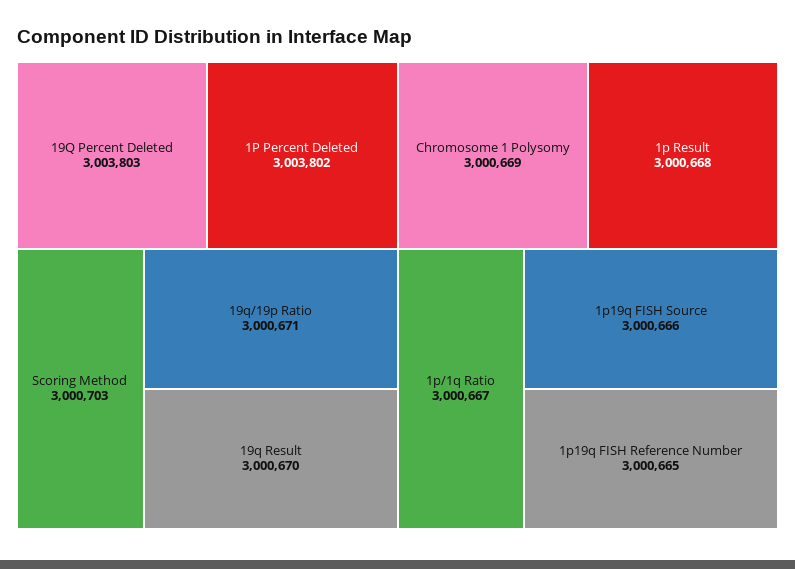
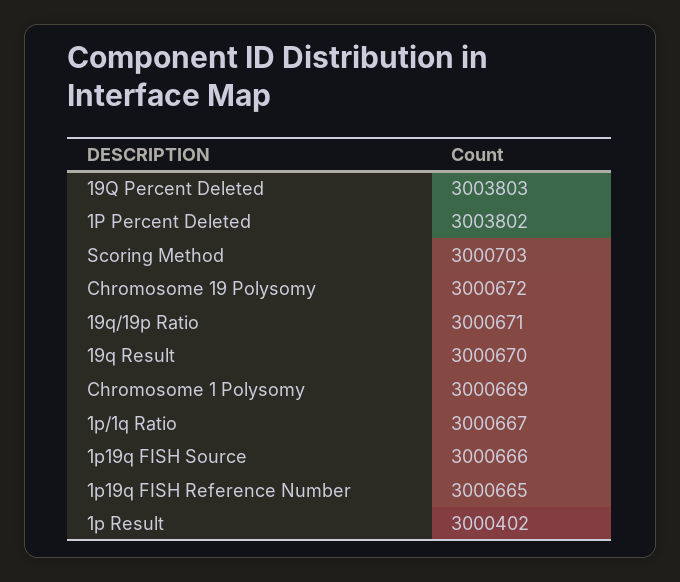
  {
    "19Q Percent Deleted": 3003803,
    "1P Percent Deleted": 3003802,
    "Scoring Method": 3000703,
    "19q/19p Ratio": 3000671,
    "19q Result": 3000670,
    "Chromosome 1 Polysomy": 3000669,
-   "1p Result": 3000668,
+   "1p Result": 3000402,
    "1p/1q Ratio": 3000667,
    "1p19q FISH Source": 3000666,
-   "1p19q FISH Reference Number": 3000665
+   "1p19q FISH Reference Number": 3000665,
+   "Chromosome 19 Polysomy": 3000672
  }

